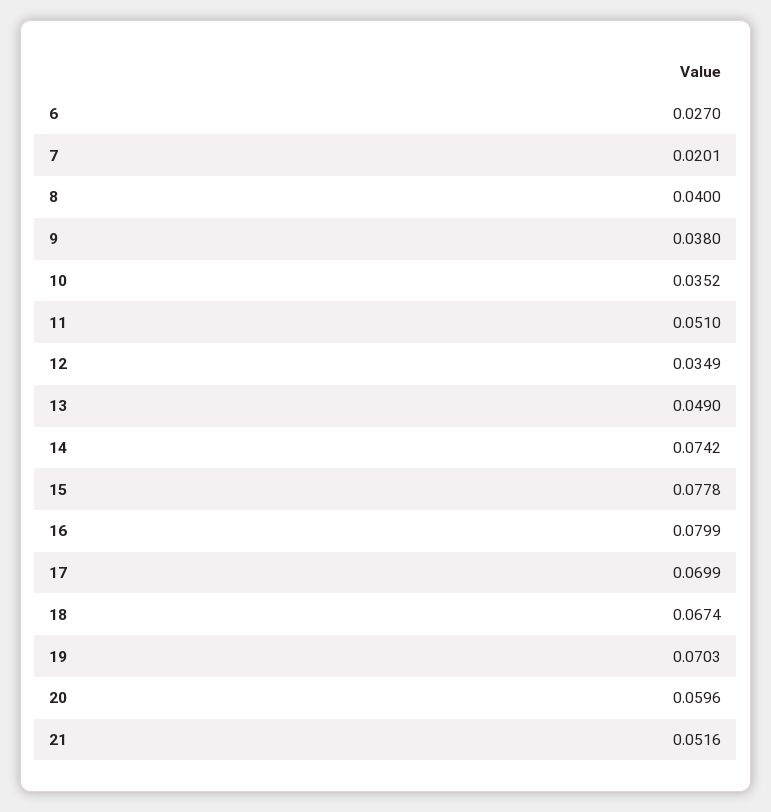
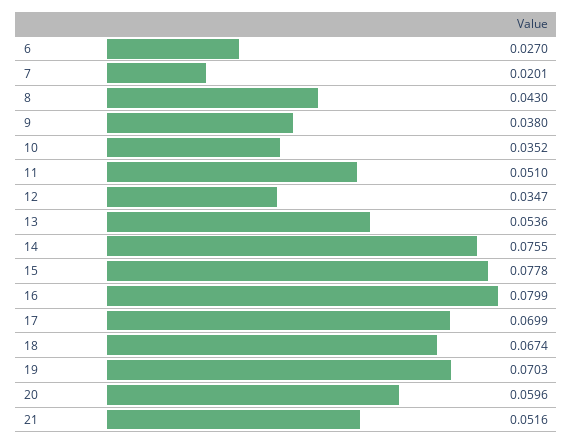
  {
    "6": 0.027,
    "7": 0.0201,
-   "8": 0.04,
+   "8": 0.043,
    "9": 0.038,
    "10": 0.0352,
    "11": 0.051,
-   "12": 0.0349,
+   "12": 0.0347,
-   "13": 0.049,
+   "13": 0.0536,
-   "14": 0.0742,
+   "14": 0.0755,
    "15": 0.0778,
    "16": 0.0799,
    "17": 0.0699,
    "18": 0.0674,
    "19": 0.0703,
    "20": 0.0596,
    "21": 0.0516
  }

